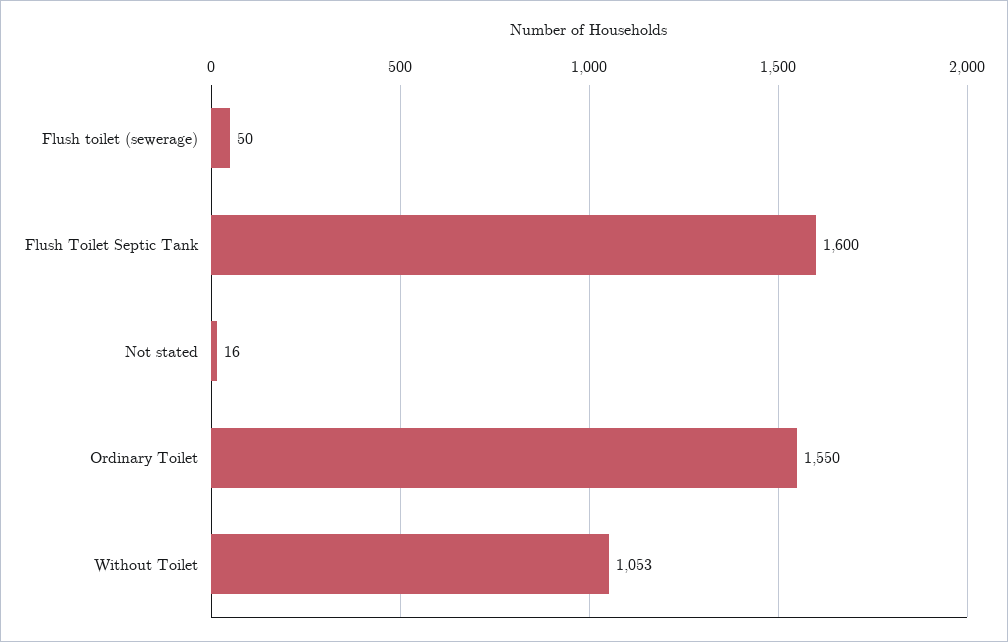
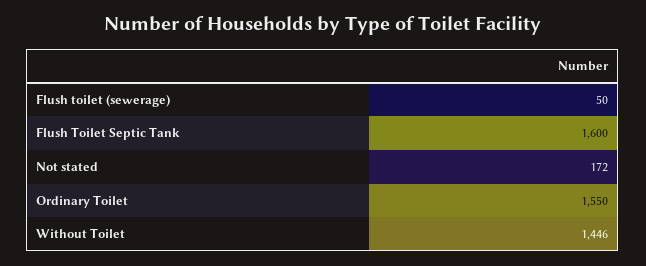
  {
    "Flush toilet (sewerage)": 50,
    "Flush Toilet Septic Tank": 1600,
-   "Not stated": 16,
+   "Not stated": 172,
    "Ordinary Toilet": 1550,
-   "Without Toilet": 1053
+   "Without Toilet": 1446
  }

